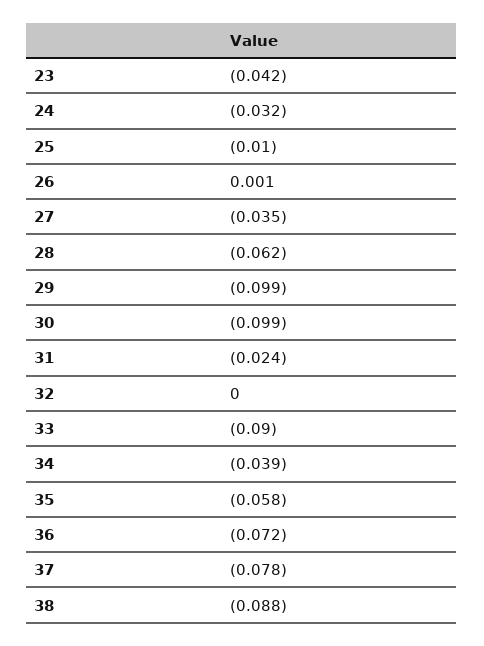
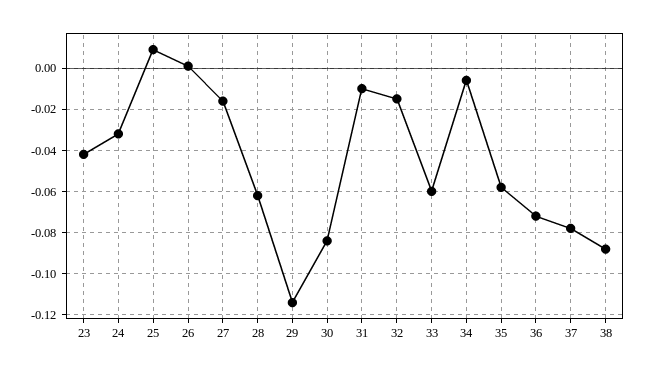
  {
    "23": -0.042,
    "24": -0.032,
-   "25": -0.01,
+   "25": 0.01,
    "26": 0.001,
-   "27": -0.035,
+   "27": -0.015,
    "28": -0.062,
-   "29": -0.099,
+   "29": -0.115,
-   "30": -0.099,
+   "30": -0.085,
-   "31": -0.024,
+   "31": -0.01,
-   "32": 0,
+   "32": -0.015,
-   "33": -0.09,
+   "33": -0.06,
-   "34": -0.039,
+   "34": -0.005,
    "35": -0.058,
    "36": -0.072,
    "37": -0.078,
    "38": -0.088
  }

